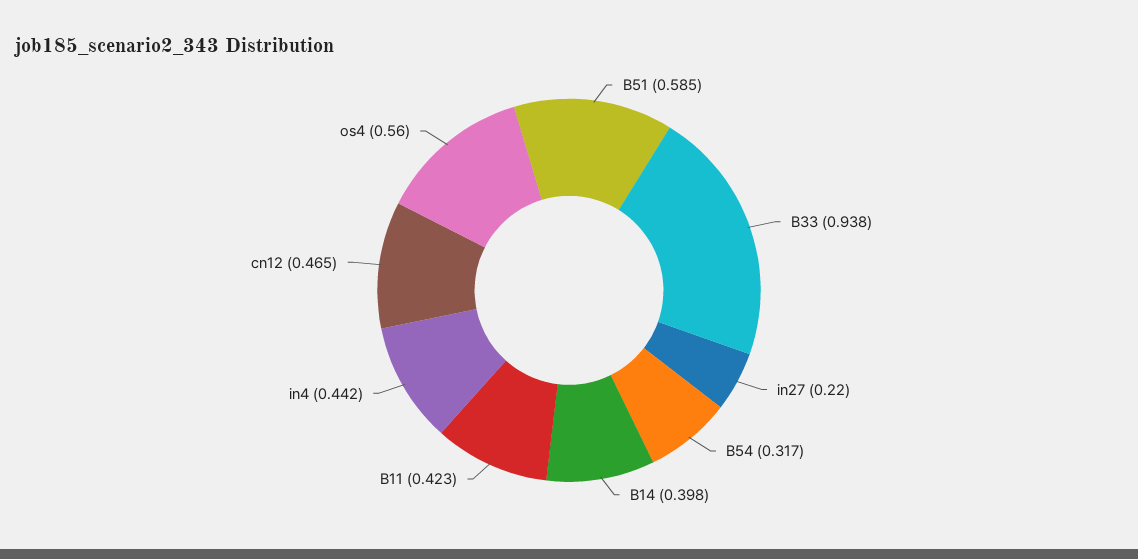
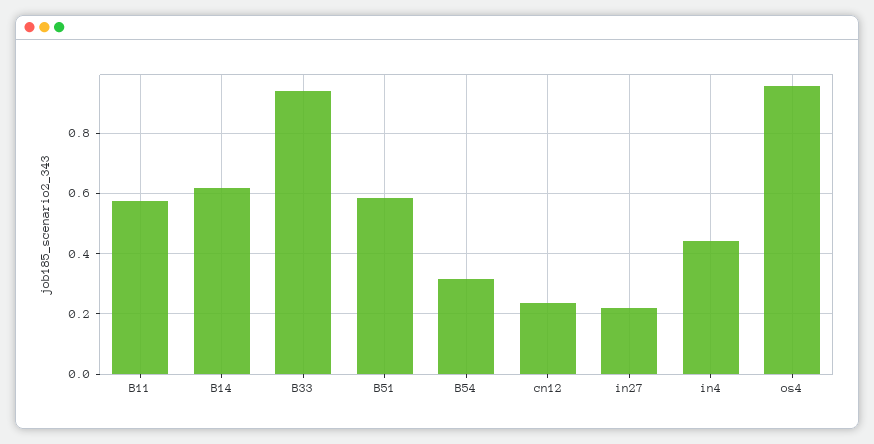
  {
    "B51": 0.585,
    "B33": 0.938,
    "in27": 0.22,
    "B54": 0.317,
-   "B14": 0.398,
+   "B14": 0.62,
-   "B11": 0.423,
+   "B11": 0.58,
    "in4": 0.442,
-   "cn12": 0.465,
+   "cn12": 0.24,
-   "os4": 0.56
+   "os4": 0.96
  }

